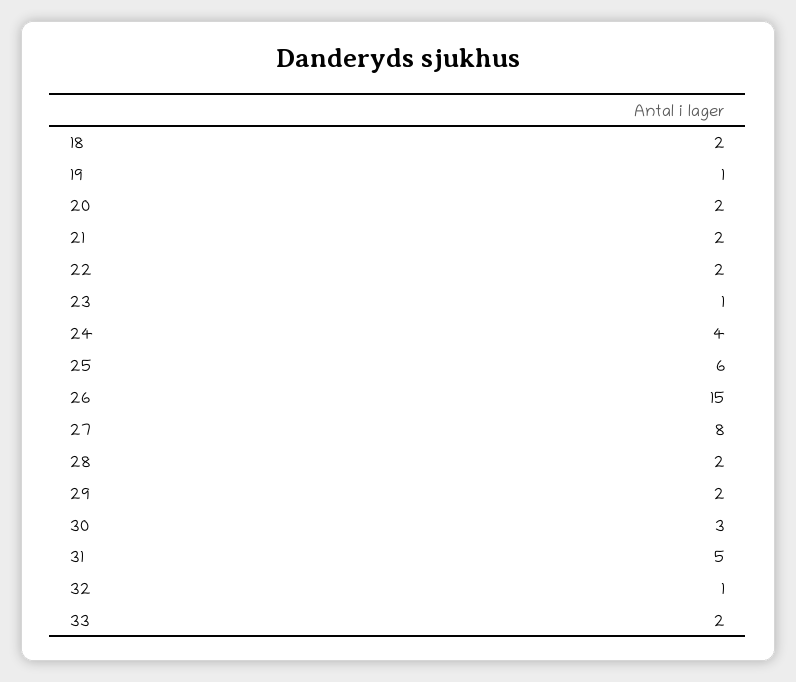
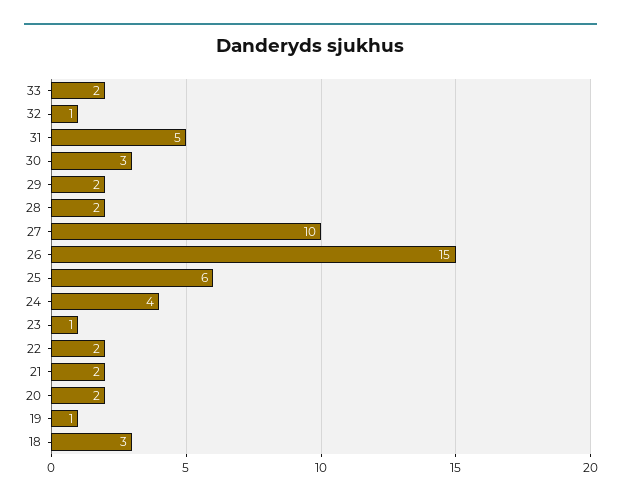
  {
-   "18": 2,
+   "18": 3,
    "19": 1,
    "20": 2,
    "21": 2,
    "22": 2,
    "23": 1,
    "24": 4,
    "25": 6,
    "26": 15,
-   "27": 8,
+   "27": 10,
    "28": 2,
    "29": 2,
    "30": 3,
    "31": 5,
    "32": 1,
    "33": 2
  }

